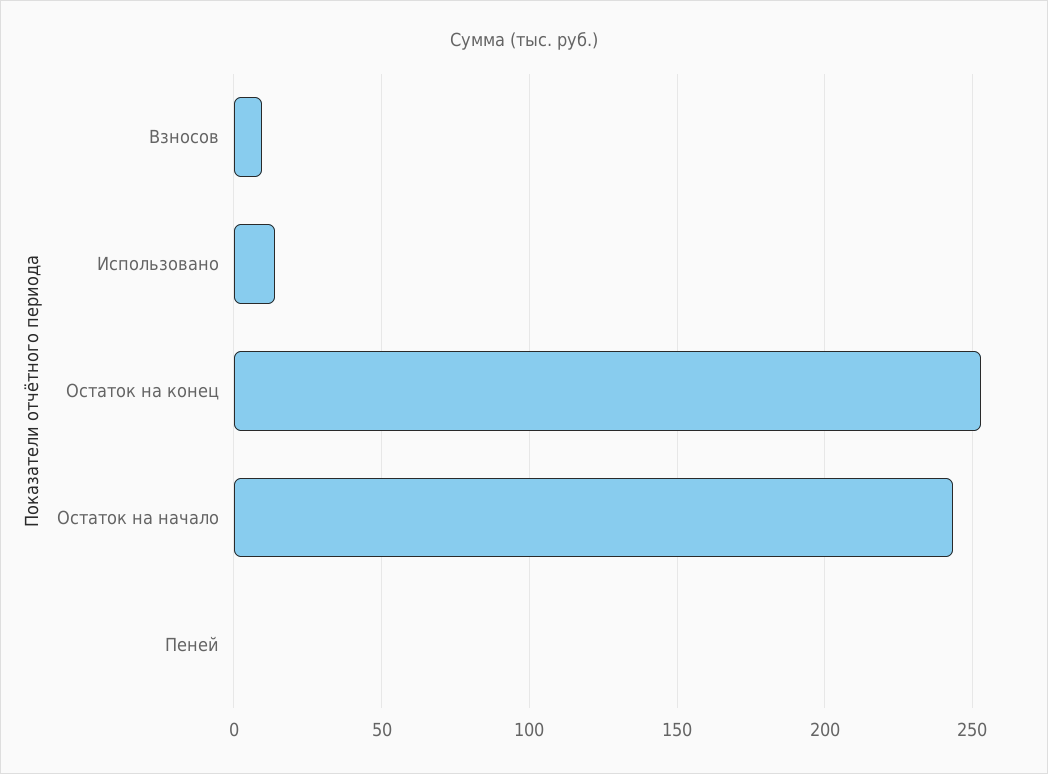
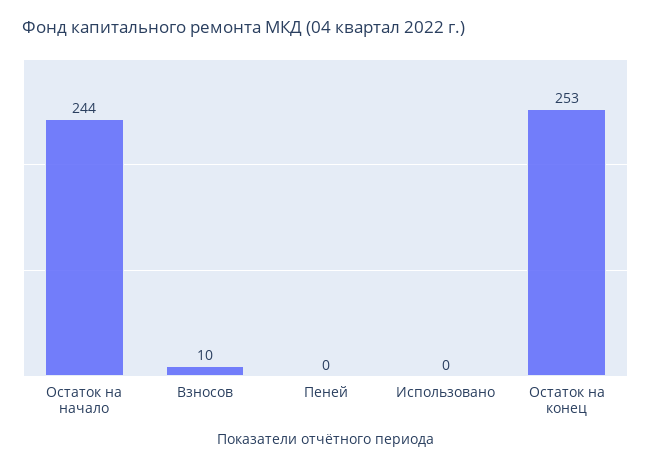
  {
    "Взносов": 10,
-   "Использовано": 15,
+   "Использовано": 0,
    "Остаток на конец": 253,
    "Остаток на начало": 244,
    "Пеней": 0
  }

